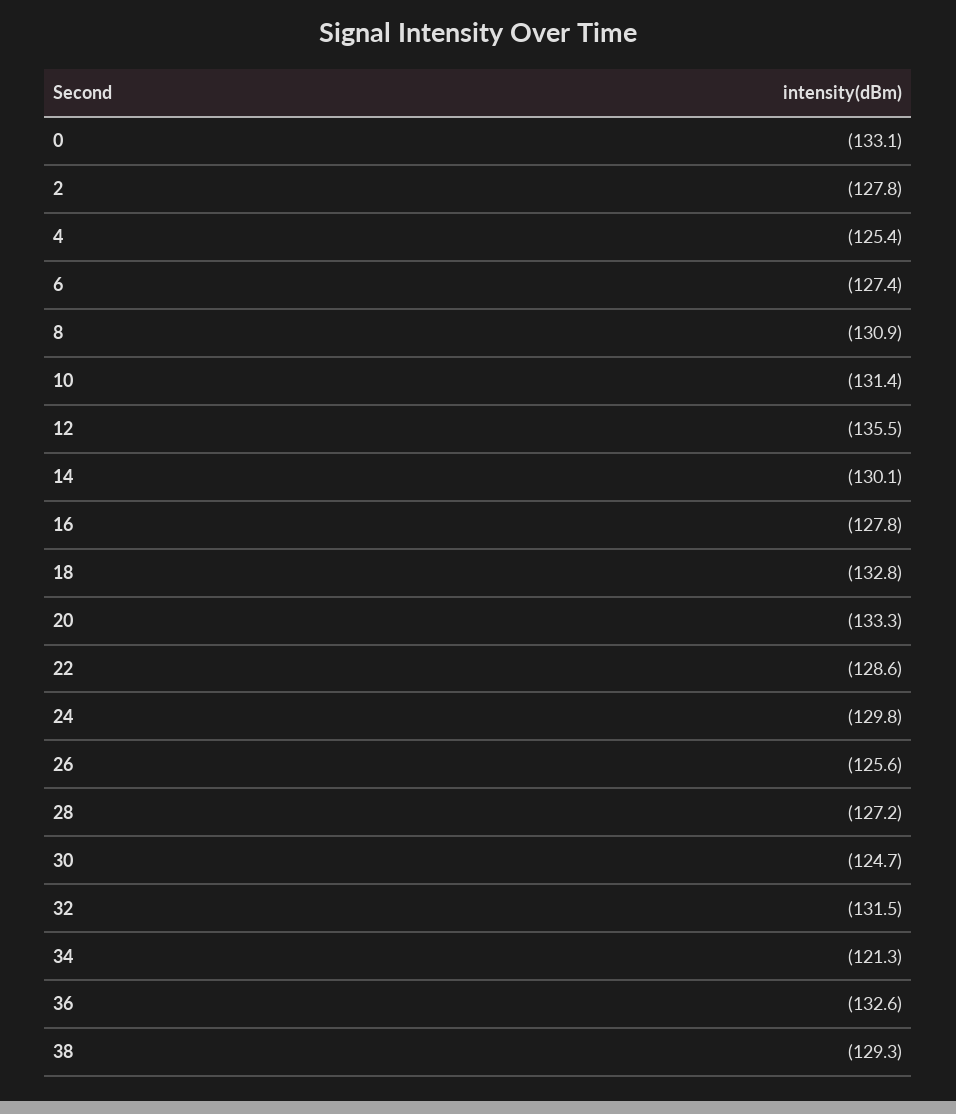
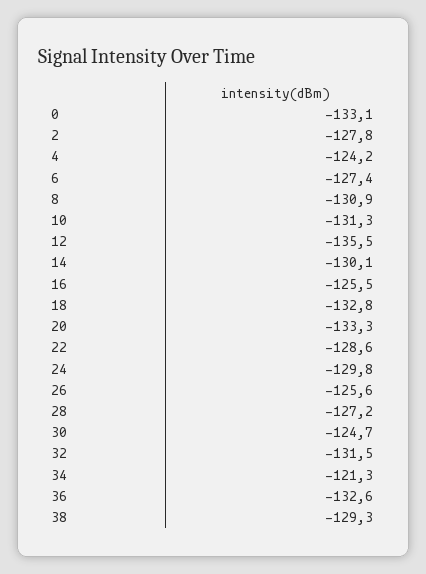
  {
    "0": -133.1,
    "2": -127.8,
-   "4": -125.4,
+   "4": -124.2,
    "6": -127.4,
    "8": -130.9,
-   "10": -131.4,
+   "10": -131.3,
    "12": -135.5,
    "14": -130.1,
-   "16": -127.8,
+   "16": -125.5,
    "18": -132.8,
    "20": -133.3,
    "22": -128.6,
    "24": -129.8,
    "26": -125.6,
    "28": -127.2,
    "30": -124.7,
    "32": -131.5,
    "34": -121.3,
    "36": -132.6,
    "38": -129.3
  }

